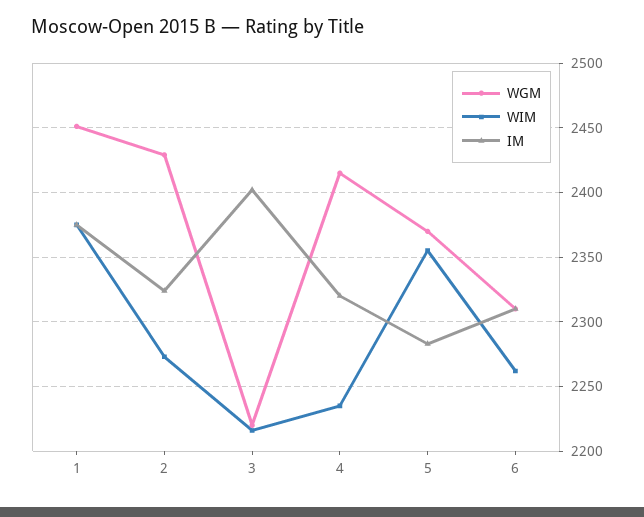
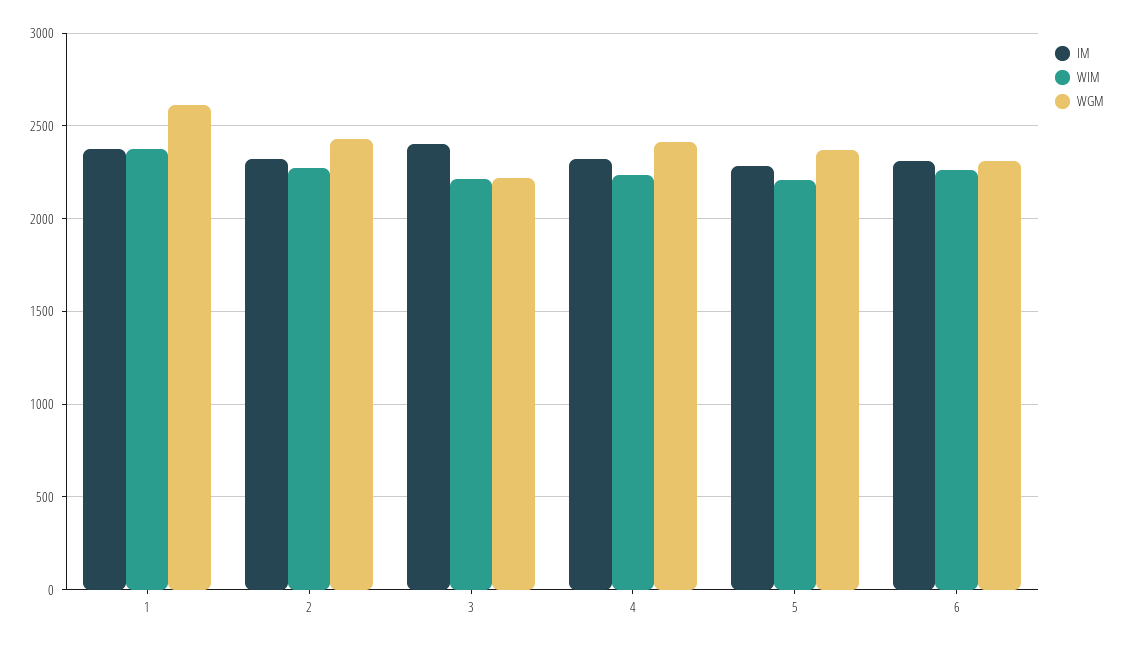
  {
    "WGM": {
-     "1": 2450,
+     "1": 2600,
      "2": 2430,
      "3": 2220,
      "4": 2415,
      "5": 2370,
      "6": 2310
    },
    "WIM": {
      "1": 2375,
      "2": 2275,
      "3": 2215,
      "4": 2235,
-     "5": 2355,
+     "5": 2200,
      "6": 2260
    },
    "IM": {
      "1": 2375,
      "2": 2325,
      "3": 2400,
      "4": 2320,
      "5": 2285,
      "6": 2310
    }
  }

